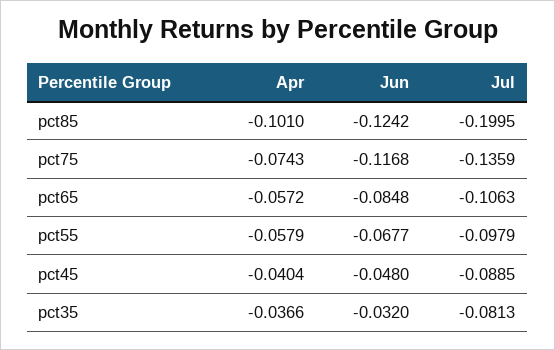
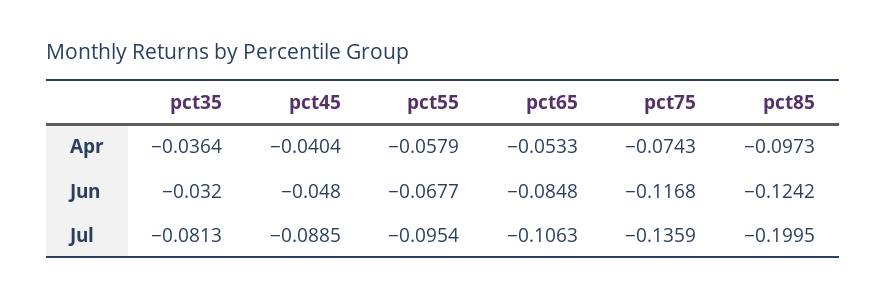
  {
    "Apr": {
-     "pct85": -0.101,
+     "pct85": -0.0973,
      "pct75": -0.0743,
-     "pct65": -0.0572,
+     "pct65": -0.0533,
      "pct55": -0.0579,
      "pct45": -0.0404,
-     "pct35": -0.0366
+     "pct35": -0.0364
    },
    "Jun": {
      "pct85": -0.1242,
      "pct75": -0.1168,
      "pct65": -0.0848,
      "pct55": -0.0677,
      "pct45": -0.048,
      "pct35": -0.032
    },
    "Jul": {
      "pct85": -0.1995,
      "pct75": -0.1359,
      "pct65": -0.1063,
-     "pct55": -0.0979,
+     "pct55": -0.0954,
      "pct45": -0.0885,
      "pct35": -0.0813
    }
  }

